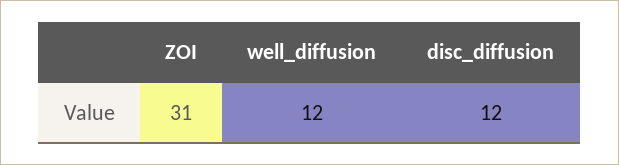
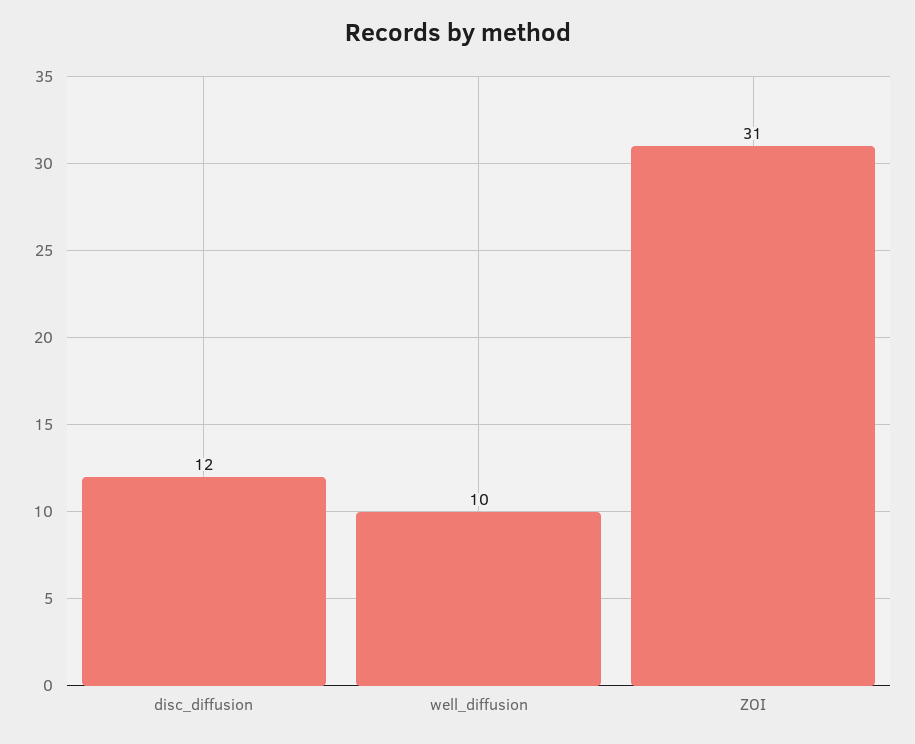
  {
    "ZOI": 31,
-   "well_diffusion": 12,
+   "well_diffusion": 10,
    "disc_diffusion": 12
  }

